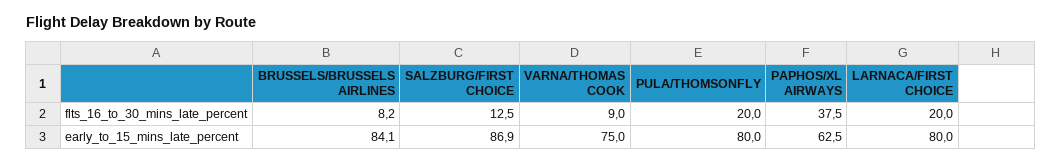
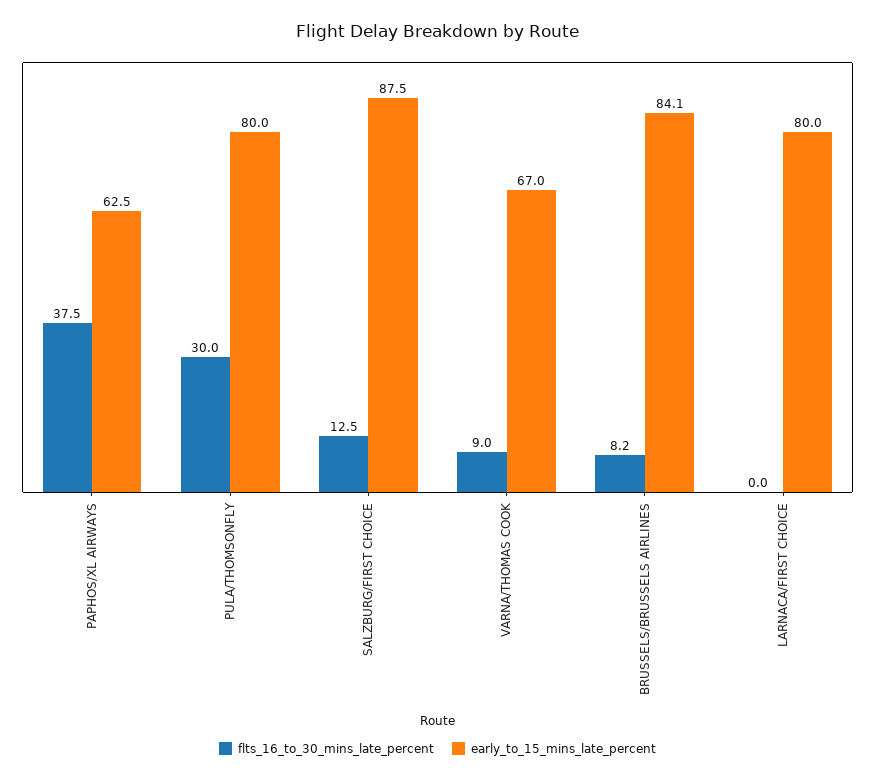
  {
    "flts_16_to_30_mins_late_percent": {
      "BRUSSELS/BRUSSELS AIRLINES": 8.2,
      "SALZBURG/FIRST CHOICE": 12.5,
      "VARNA/THOMAS COOK": 9,
-     "PULA/THOMSONFLY": 20,
+     "PULA/THOMSONFLY": 30,
      "PAPHOS/XL AIRWAYS": 37.5,
-     "LARNACA/FIRST CHOICE": 20
+     "LARNACA/FIRST CHOICE": 0
    },
    "early_to_15_mins_late_percent": {
      "BRUSSELS/BRUSSELS AIRLINES": 84.1,
-     "SALZBURG/FIRST CHOICE": 86.9,
+     "SALZBURG/FIRST CHOICE": 87.5,
-     "VARNA/THOMAS COOK": 75,
+     "VARNA/THOMAS COOK": 67,
      "PULA/THOMSONFLY": 80,
      "PAPHOS/XL AIRWAYS": 62.5,
      "LARNACA/FIRST CHOICE": 80
    }
  }

